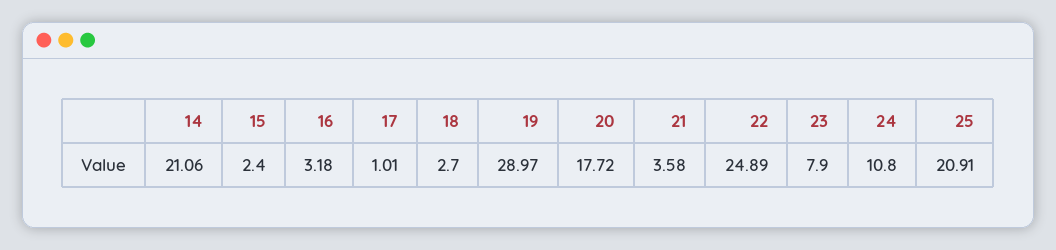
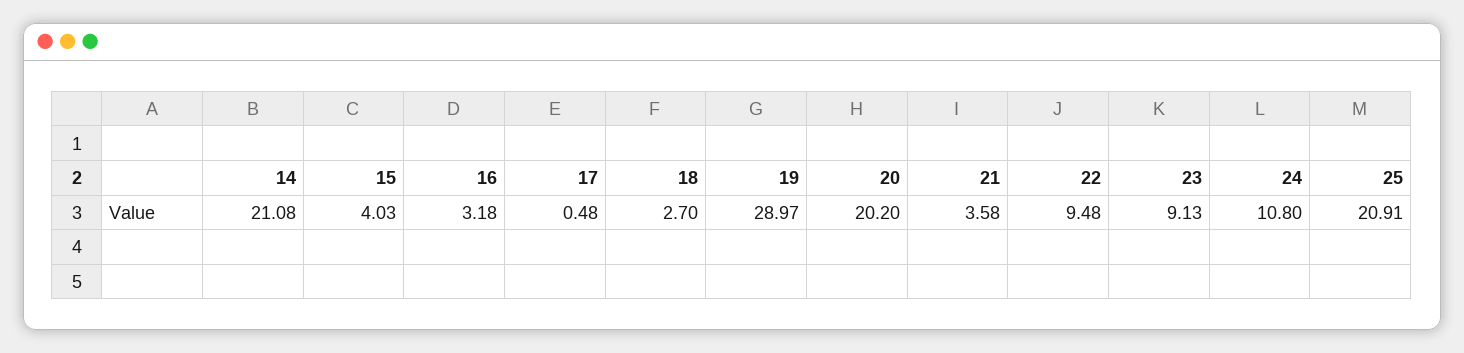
  {
-   "14": 21.06,
+   "14": 21.08,
-   "15": 2.4,
+   "15": 4.03,
    "16": 3.18,
-   "17": 1.01,
+   "17": 0.48,
    "18": 2.7,
    "19": 28.97,
-   "20": 17.72,
+   "20": 20.2,
    "21": 3.58,
-   "22": 24.89,
+   "22": 9.48,
-   "23": 7.9,
+   "23": 9.13,
    "24": 10.8,
    "25": 20.91
  }

